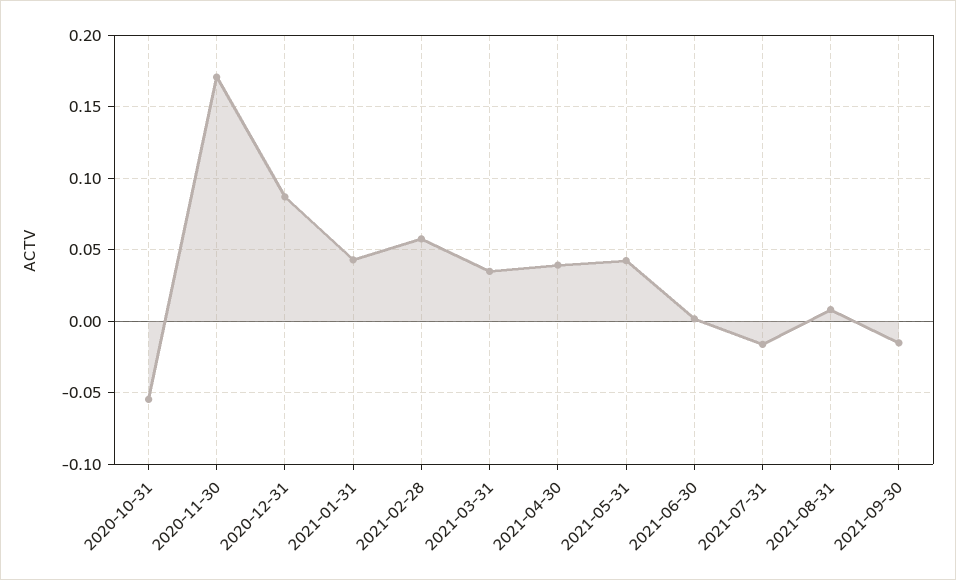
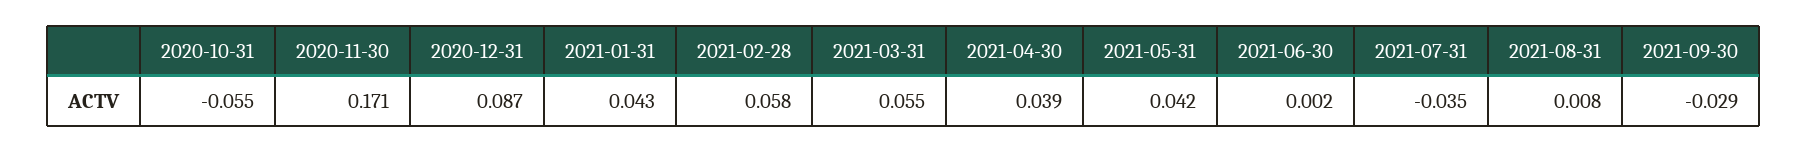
  {
    "2020-10-31": -0.055,
    "2020-11-30": 0.171,
    "2020-12-31": 0.087,
    "2021-01-31": 0.043,
    "2021-02-28": 0.058,
-   "2021-03-31": 0.035,
+   "2021-03-31": 0.055,
    "2021-04-30": 0.039,
    "2021-05-31": 0.042,
    "2021-06-30": 0.002,
-   "2021-07-31": -0.015,
+   "2021-07-31": -0.035,
    "2021-08-31": 0.008,
-   "2021-09-30": -0.015
+   "2021-09-30": -0.029
  }

